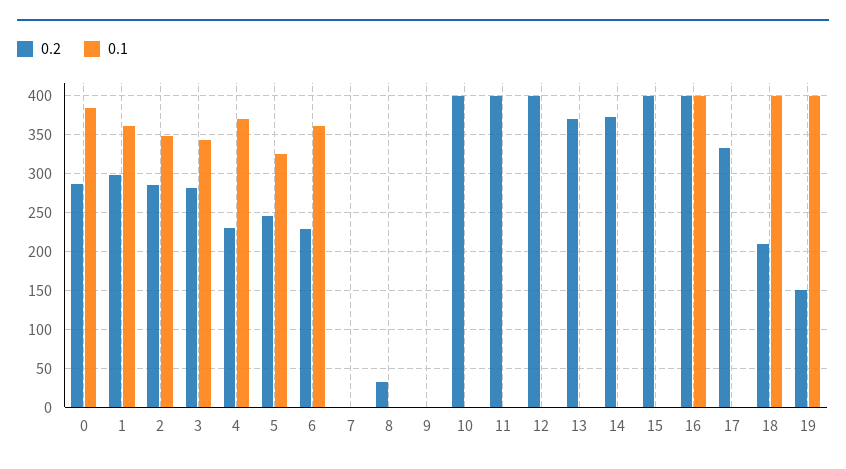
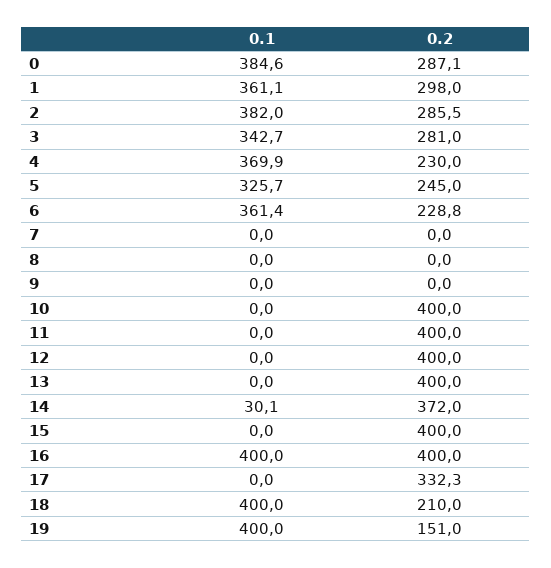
  {
    "0.2": {
      "0": 287.1,
      "1": 298,
      "2": 285.5,
      "3": 281,
      "4": 230,
      "5": 245,
      "6": 228.8,
      "7": 0,
-     "8": 30,
+     "8": 0,
      "9": 0,
      "10": 400,
      "11": 400,
      "12": 400,
-     "13": 370,
+     "13": 400,
      "14": 372,
      "15": 400,
      "16": 400,
      "17": 332.3,
      "18": 210,
      "19": 151
    },
    "0.1": {
      "0": 384.6,
      "1": 361.1,
-     "2": 350,
+     "2": 382,
      "3": 342.7,
      "4": 369.9,
      "5": 325.7,
      "6": 361.4,
      "7": 0,
      "8": 0,
      "9": 0,
      "10": 0,
      "11": 0,
      "12": 0,
      "13": 0,
-     "14": 0,
+     "14": 30.1,
      "15": 0,
      "16": 400,
      "17": 0,
      "18": 400,
      "19": 400
    }
  }

